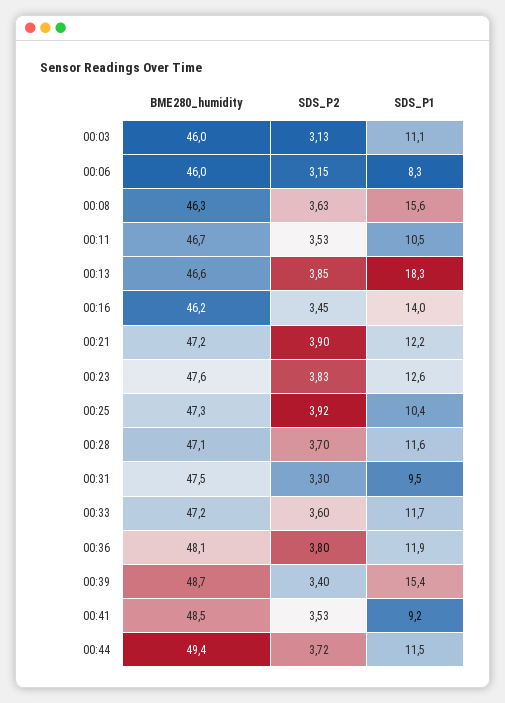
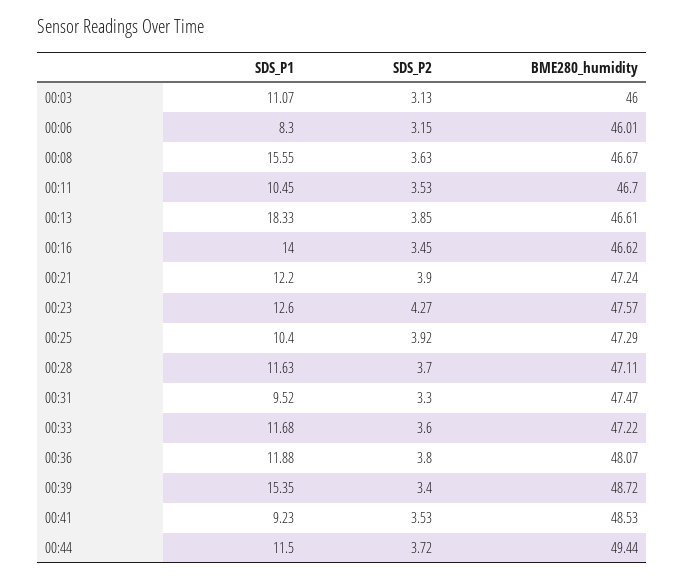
  {
    "BME280_humidity": {
      "00:03": 46,
      "00:06": 46.01,
-     "00:08": 46.3,
+     "00:08": 46.67,
      "00:11": 46.7,
      "00:13": 46.61,
-     "00:16": 46.2,
+     "00:16": 46.62,
      "00:21": 47.24,
      "00:23": 47.57,
      "00:25": 47.29,
      "00:28": 47.11,
      "00:31": 47.47,
      "00:33": 47.22,
      "00:36": 48.07,
      "00:39": 48.72,
      "00:41": 48.53,
      "00:44": 49.44
    },
    "SDS_P2": {
      "00:03": 3.13,
      "00:06": 3.15,
      "00:08": 3.63,
      "00:11": 3.53,
      "00:13": 3.85,
      "00:16": 3.45,
      "00:21": 3.9,
-     "00:23": 3.83,
+     "00:23": 4.27,
      "00:25": 3.92,
      "00:28": 3.7,
      "00:31": 3.3,
      "00:33": 3.6,
      "00:36": 3.8,
      "00:39": 3.4,
      "00:41": 3.53,
      "00:44": 3.72
    },
    "SDS_P1": {
      "00:03": 11.07,
      "00:06": 8.3,
      "00:08": 15.55,
      "00:11": 10.45,
      "00:13": 18.33,
      "00:16": 14,
      "00:21": 12.2,
      "00:23": 12.6,
      "00:25": 10.4,
      "00:28": 11.63,
      "00:31": 9.52,
      "00:33": 11.68,
      "00:36": 11.88,
      "00:39": 15.35,
      "00:41": 9.23,
      "00:44": 11.5
    }
  }

